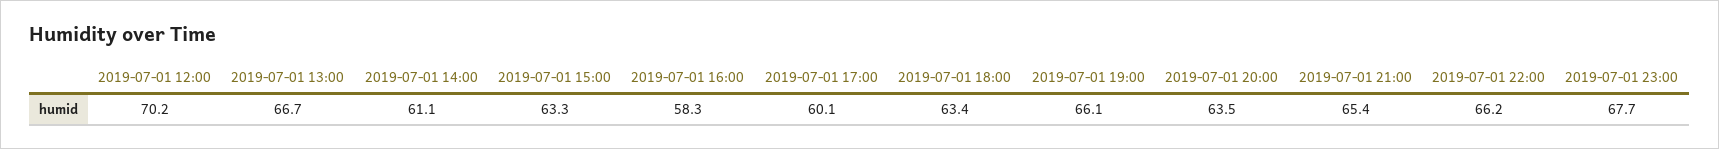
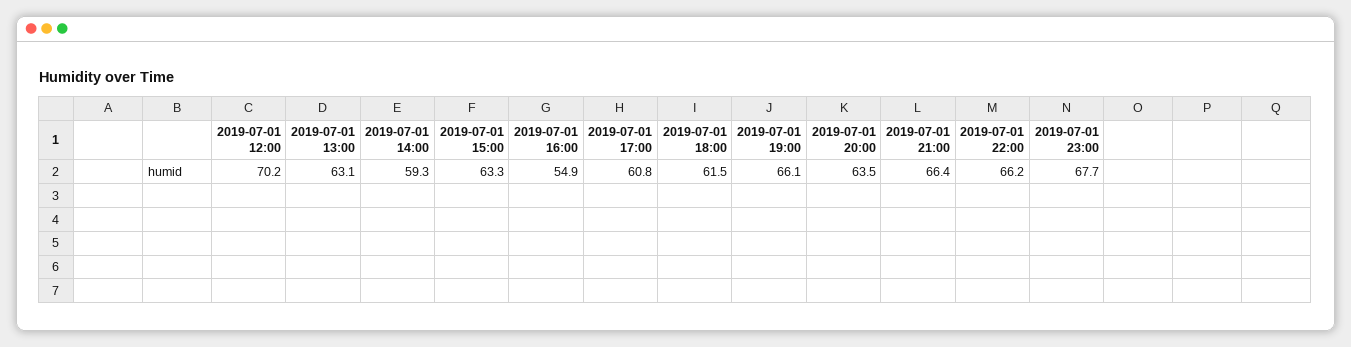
  {
    "2019-07-01 12:00": 70.2,
-   "2019-07-01 13:00": 66.7,
+   "2019-07-01 13:00": 63.1,
-   "2019-07-01 14:00": 61.1,
+   "2019-07-01 14:00": 59.3,
    "2019-07-01 15:00": 63.3,
-   "2019-07-01 16:00": 58.3,
+   "2019-07-01 16:00": 54.9,
-   "2019-07-01 17:00": 60.1,
+   "2019-07-01 17:00": 60.8,
-   "2019-07-01 18:00": 63.4,
+   "2019-07-01 18:00": 61.5,
    "2019-07-01 19:00": 66.1,
    "2019-07-01 20:00": 63.5,
-   "2019-07-01 21:00": 65.4,
+   "2019-07-01 21:00": 66.4,
    "2019-07-01 22:00": 66.2,
    "2019-07-01 23:00": 67.7
  }

